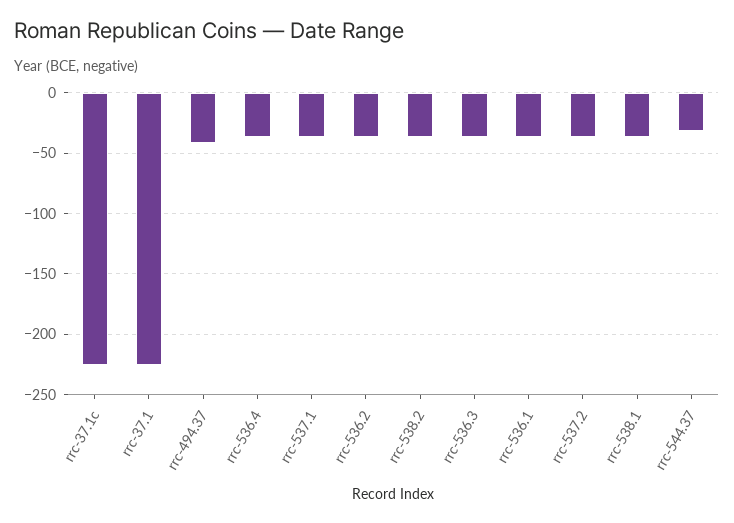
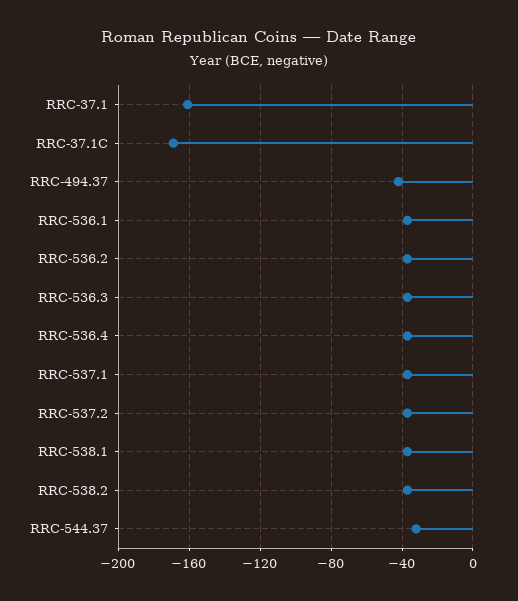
  {
-   "rrc-37.1c": -225,
+   "rrc-37.1c": -170,
-   "rrc-37.1": -225,
+   "rrc-37.1": -160,
    "rrc-494.37": -40,
    "rrc-536.4": -35,
    "rrc-537.1": -35,
    "rrc-536.2": -35,
    "rrc-538.2": -35,
    "rrc-536.3": -35,
    "rrc-536.1": -35,
    "rrc-537.2": -35,
    "rrc-538.1": -35,
    "rrc-544.37": -30
  }

